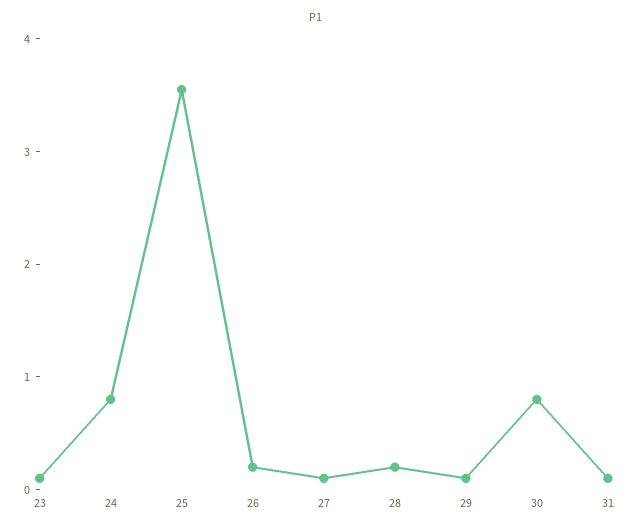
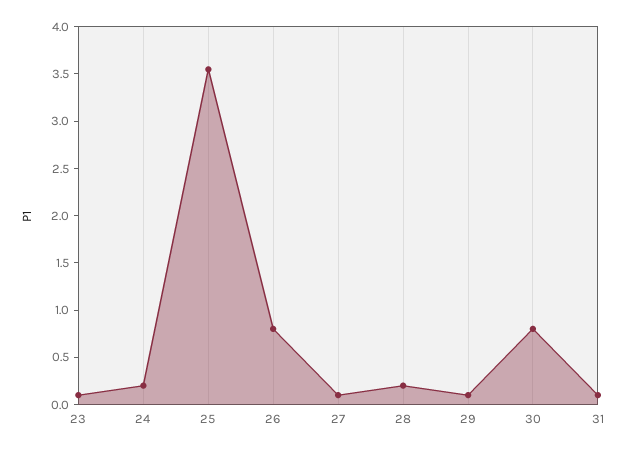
  {
    "23": 0.1,
-   "24": 0.8,
+   "24": 0.2,
    "25": 3.6,
-   "26": 0.2,
+   "26": 0.8,
    "27": 0.1,
    "28": 0.2,
    "29": 0.1,
    "30": 0.8,
    "31": 0.1
  }

